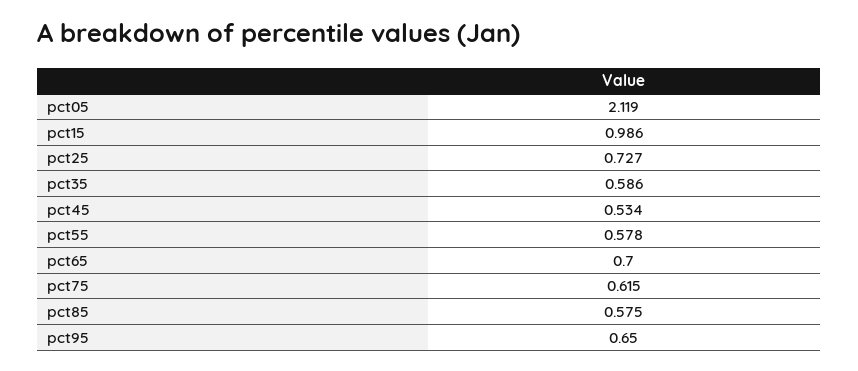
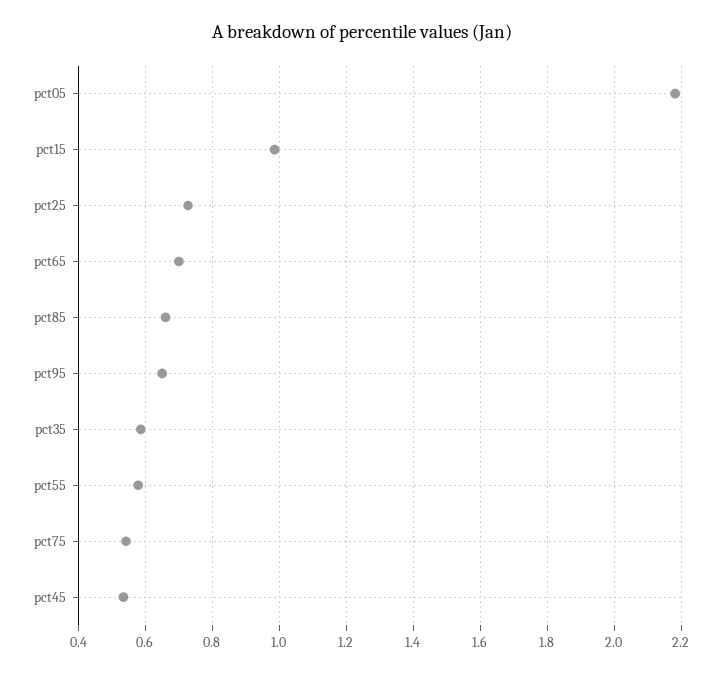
  {
-   "pct05": 2.119,
+   "pct05": 2.18,
    "pct15": 0.986,
    "pct25": 0.727,
    "pct35": 0.586,
    "pct45": 0.534,
    "pct55": 0.578,
    "pct65": 0.7,
-   "pct75": 0.615,
+   "pct75": 0.54,
-   "pct85": 0.575,
+   "pct85": 0.66,
    "pct95": 0.65
  }

